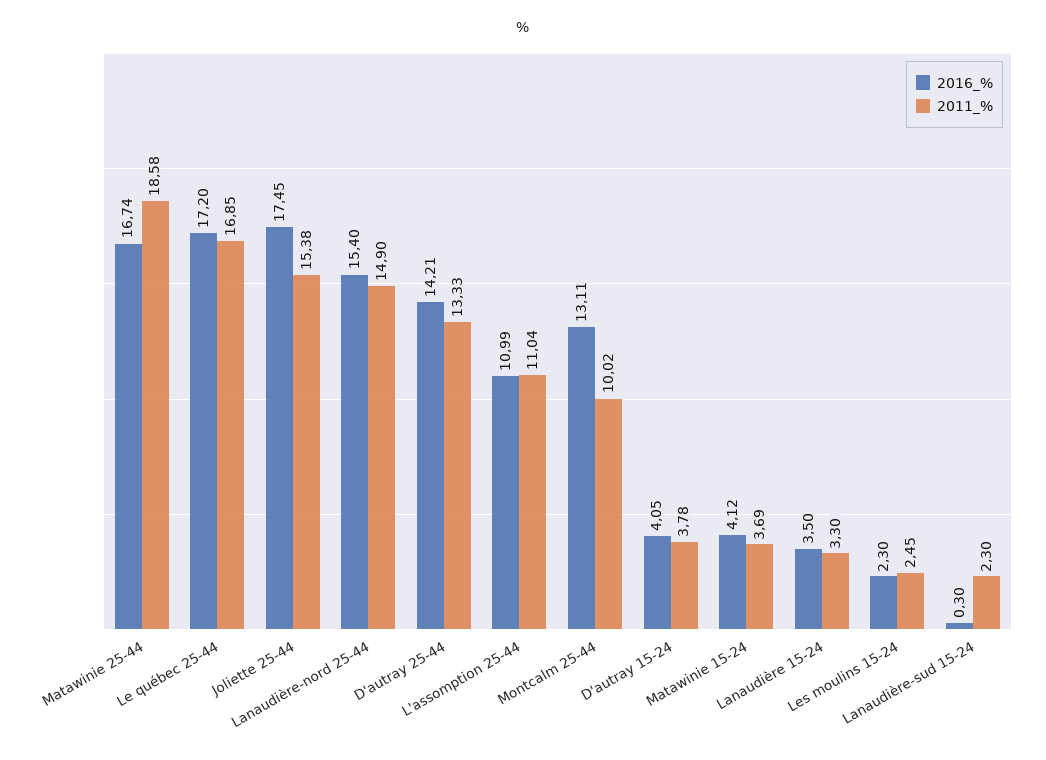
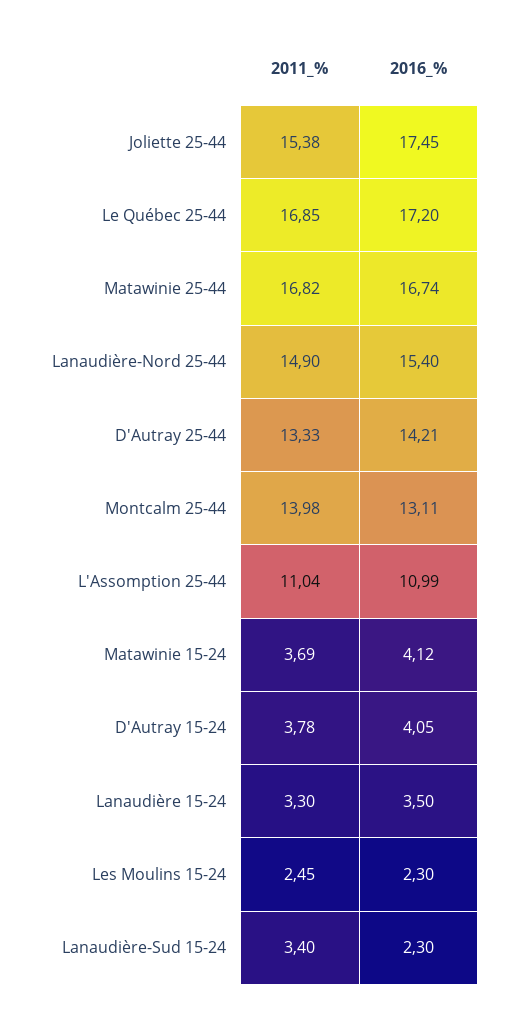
  {
    "2016_%": {
      "Matawinie 25-44": 16.74,
      "Le québec 25-44": 17.2,
      "Joliette 25-44": 17.45,
      "Lanaudière-nord 25-44": 15.4,
      "D'autray 25-44": 14.21,
      "L'assomption 25-44": 10.99,
      "Montcalm 25-44": 13.11,
      "D'autray 15-24": 4.05,
      "Matawinie 15-24": 4.12,
      "Lanaudière 15-24": 3.5,
      "Les moulins 15-24": 2.3,
-     "Lanaudière-sud 15-24": 0.3
+     "Lanaudière-sud 15-24": 2.3
    },
    "2011_%": {
-     "Matawinie 25-44": 18.58,
+     "Matawinie 25-44": 16.82,
      "Le québec 25-44": 16.85,
      "Joliette 25-44": 15.38,
      "Lanaudière-nord 25-44": 14.9,
      "D'autray 25-44": 13.33,
      "L'assomption 25-44": 11.04,
-     "Montcalm 25-44": 10.02,
+     "Montcalm 25-44": 13.98,
      "D'autray 15-24": 3.78,
      "Matawinie 15-24": 3.69,
      "Lanaudière 15-24": 3.3,
      "Les moulins 15-24": 2.45,
-     "Lanaudière-sud 15-24": 2.3
+     "Lanaudière-sud 15-24": 3.4
    }
  }

